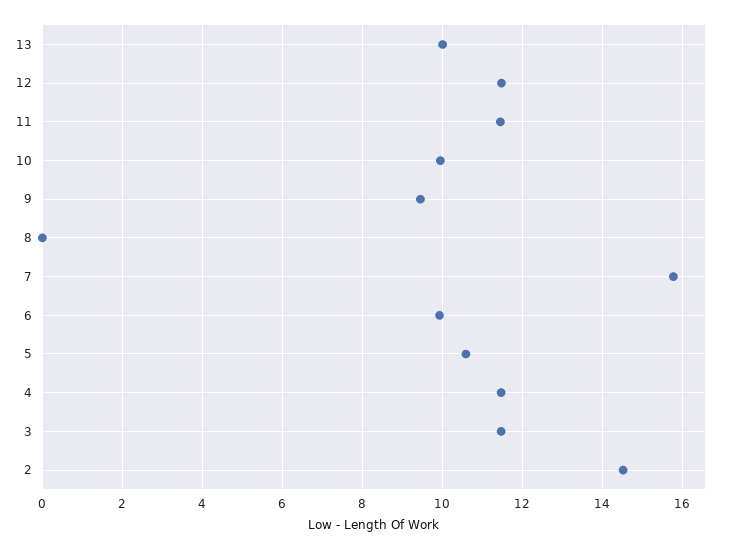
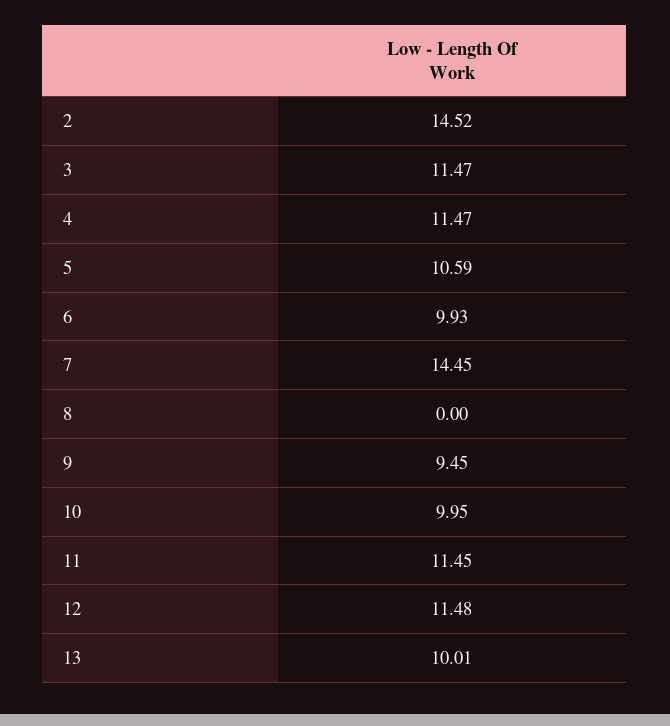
  {
    "13": 10.01,
    "12": 11.48,
    "11": 11.45,
    "10": 9.95,
    "9": 9.45,
    "8": 0,
-   "7": 15.8,
+   "7": 14.45,
    "6": 9.93,
    "5": 10.59,
    "4": 11.47,
    "3": 11.47,
    "2": 14.52
  }

